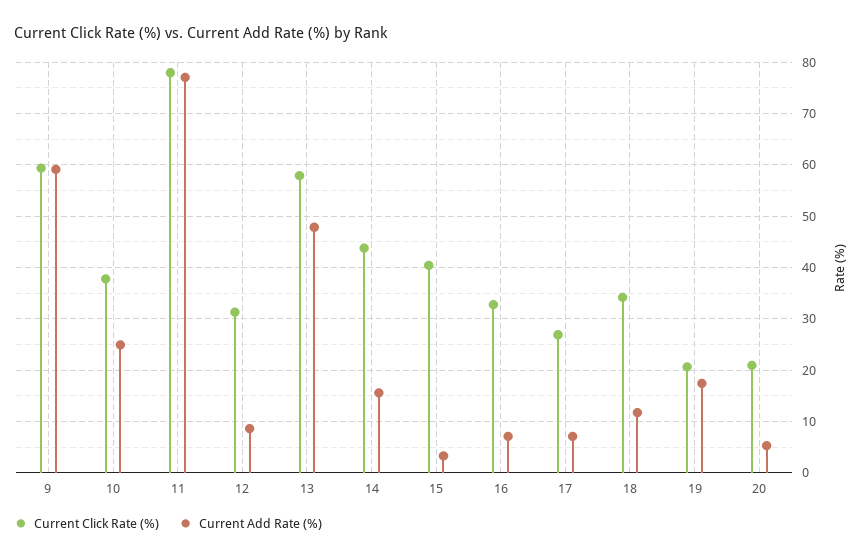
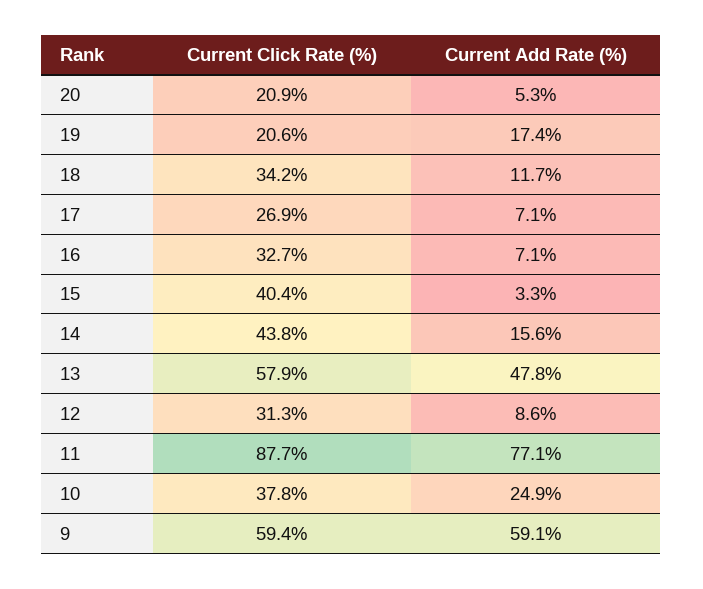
  {
    "Current Click Rate (%)": {
      "9": 59.4,
      "10": 37.8,
-     "11": 78,
+     "11": 87.7,
      "12": 31.3,
      "13": 57.9,
      "14": 43.8,
      "15": 40.4,
      "16": 32.7,
      "17": 26.9,
      "18": 34.2,
      "19": 20.6,
      "20": 20.9
    },
    "Current Add Rate (%)": {
      "9": 59.1,
      "10": 24.9,
      "11": 77.1,
      "12": 8.6,
      "13": 47.8,
      "14": 15.6,
      "15": 3.3,
      "16": 7.1,
      "17": 7.1,
      "18": 11.7,
      "19": 17.4,
      "20": 5.3
    }
  }

